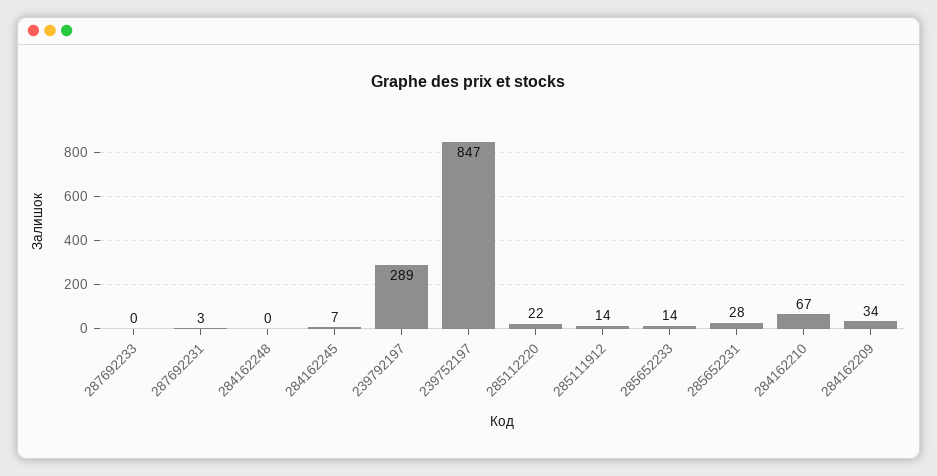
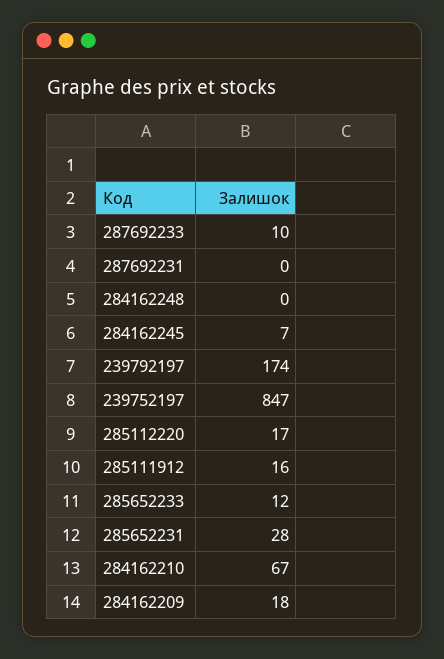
  {
-   "287692233": 0,
+   "287692233": 10,
-   "287692231": 3,
+   "287692231": 0,
    "284162248": 0,
    "284162245": 7,
-   "239792197": 289,
+   "239792197": 174,
    "239752197": 847,
-   "285112220": 22,
+   "285112220": 17,
-   "285111912": 14,
+   "285111912": 16,
-   "285652233": 14,
+   "285652233": 12,
    "285652231": 28,
    "284162210": 67,
-   "284162209": 34
+   "284162209": 18
  }

